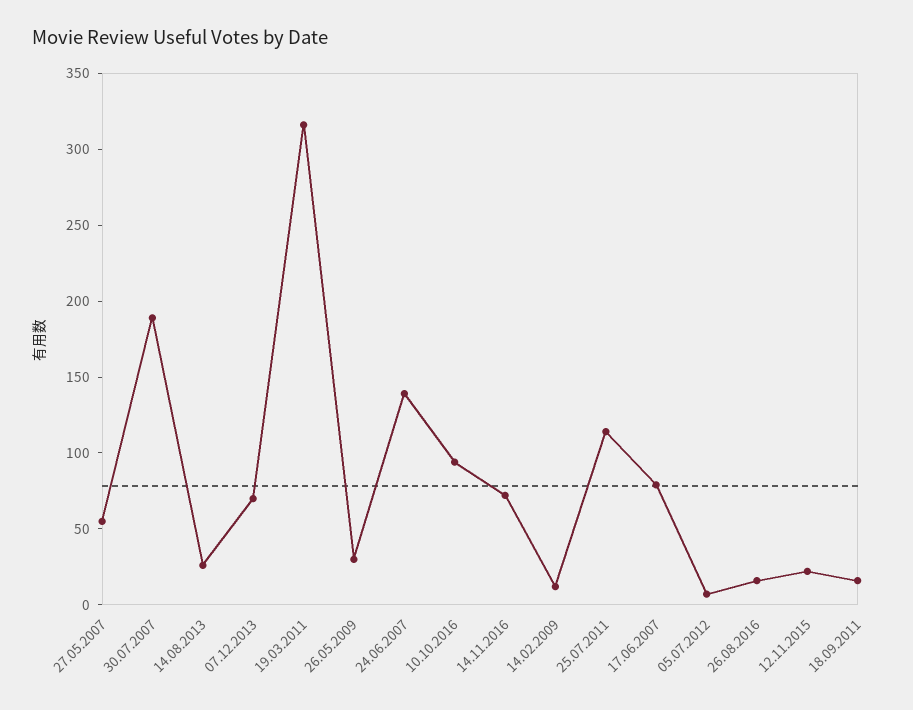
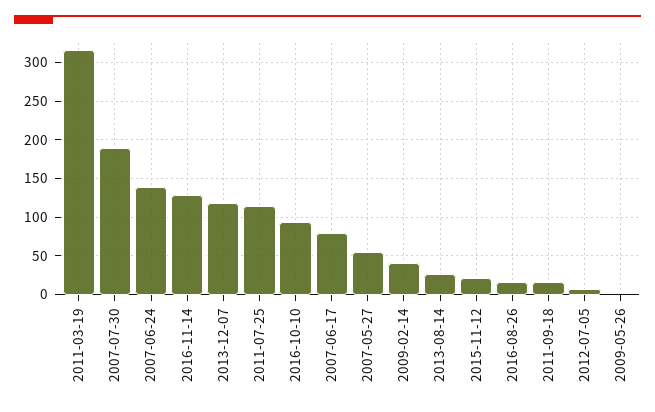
  {
    "27.05.2007": 60,
    "30.07.2007": 190,
    "14.08.2013": 30,
-   "07.12.2013": 70,
+   "07.12.2013": 120,
    "19.03.2011": 320,
-   "26.05.2009": 30,
+   "26.05.2009": 0,
    "24.06.2007": 140,
    "10.10.2016": 90,
-   "14.11.2016": 70,
+   "14.11.2016": 130,
-   "14.02.2009": 10,
+   "14.02.2009": 40,
    "25.07.2011": 110,
    "17.06.2007": 80,
    "05.07.2012": 10,
    "26.08.2016": 20,
    "12.11.2015": 20,
    "18.09.2011": 20
  }

